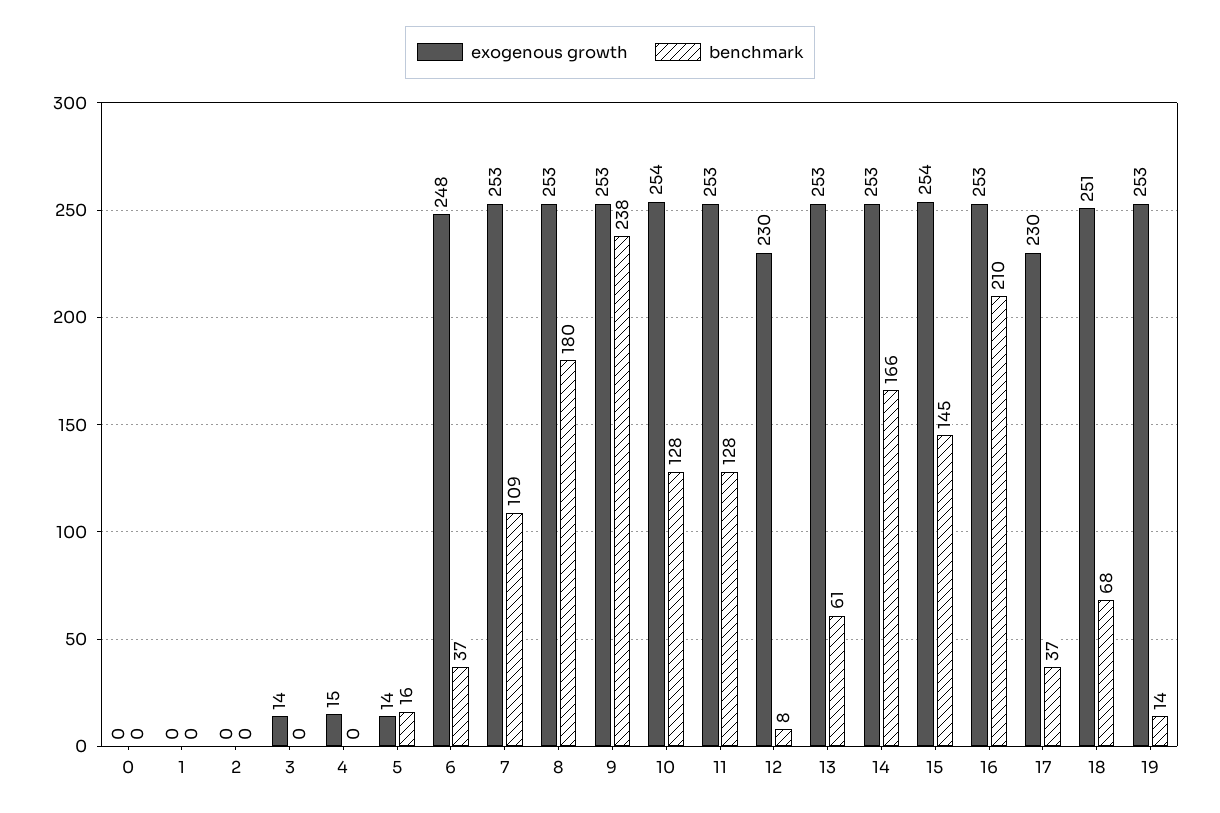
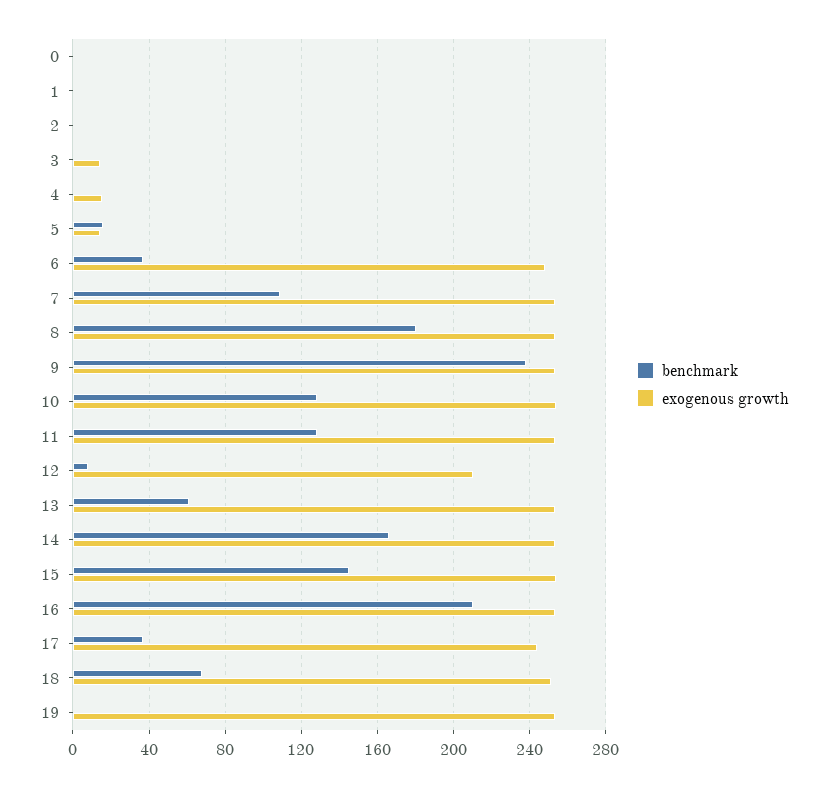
  {
    "exogenous growth": {
      "0": 0,
      "1": 0,
      "2": 0,
      "3": 14,
      "4": 15,
      "5": 14,
      "6": 248,
      "7": 253,
      "8": 253,
      "9": 253,
      "10": 254,
      "11": 253,
-     "12": 230,
+     "12": 210,
      "13": 253,
      "14": 253,
      "15": 254,
      "16": 253,
-     "17": 230,
+     "17": 245,
      "18": 251,
      "19": 253
    },
    "benchmark": {
      "0": 0,
      "1": 0,
      "2": 0,
      "3": 0,
      "4": 0,
      "5": 16,
      "6": 37,
      "7": 109,
      "8": 180,
      "9": 238,
      "10": 128,
      "11": 128,
      "12": 8,
      "13": 61,
      "14": 166,
      "15": 145,
      "16": 210,
      "17": 37,
      "18": 68,
-     "19": 14
+     "19": 0
    }
  }

